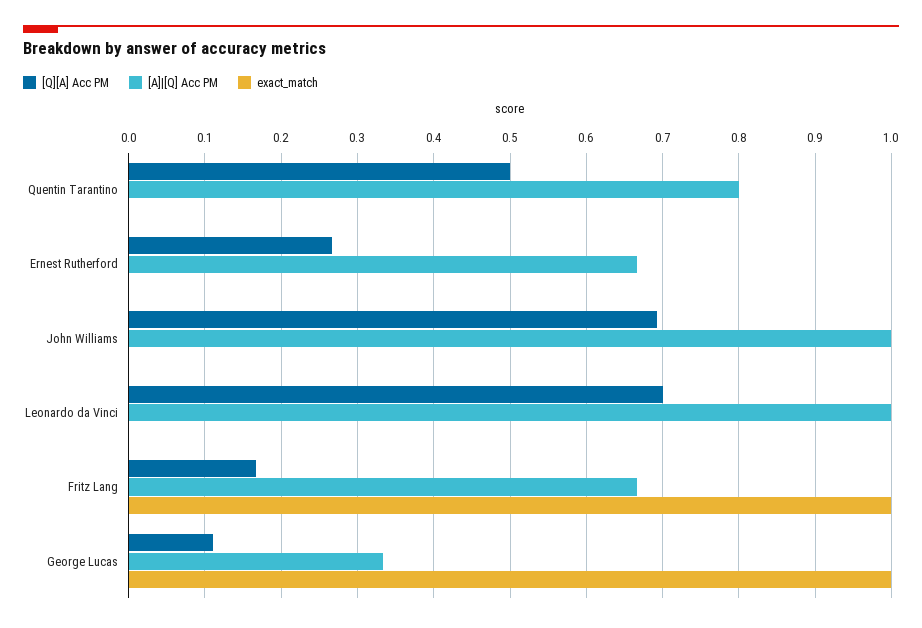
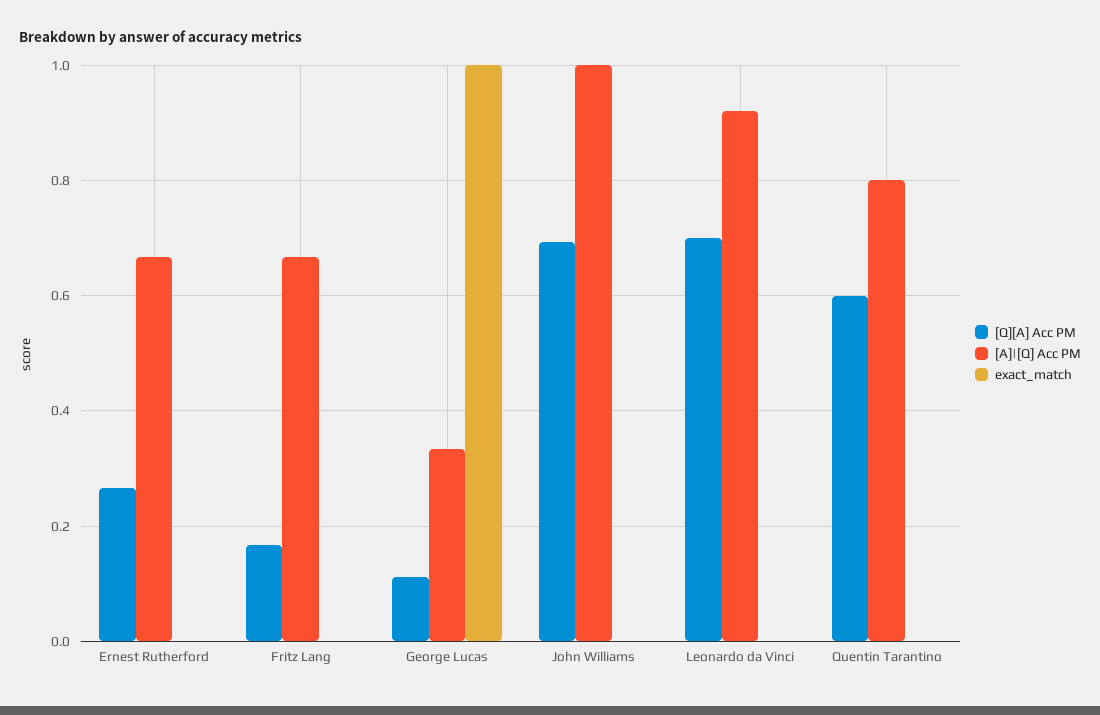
  {
    "[Q][A] Acc PM": {
-     "Quentin Tarantino": 0.5,
+     "Quentin Tarantino": 0.6,
      "Ernest Rutherford": 0.27,
      "John Williams": 0.69,
      "Leonardo da Vinci": 0.7,
      "Fritz Lang": 0.17,
      "George Lucas": 0.11
    },
    "[A]|[Q] Acc PM": {
      "Quentin Tarantino": 0.8,
      "Ernest Rutherford": 0.67,
      "John Williams": 1,
-     "Leonardo da Vinci": 1,
+     "Leonardo da Vinci": 0.92,
      "Fritz Lang": 0.67,
      "George Lucas": 0.33
    },
    "exact_match": {
      "Quentin Tarantino": 0,
      "Ernest Rutherford": 0,
      "John Williams": 0,
      "Leonardo da Vinci": 0,
-     "Fritz Lang": 1,
+     "Fritz Lang": 0,
      "George Lucas": 1
    }
  }

